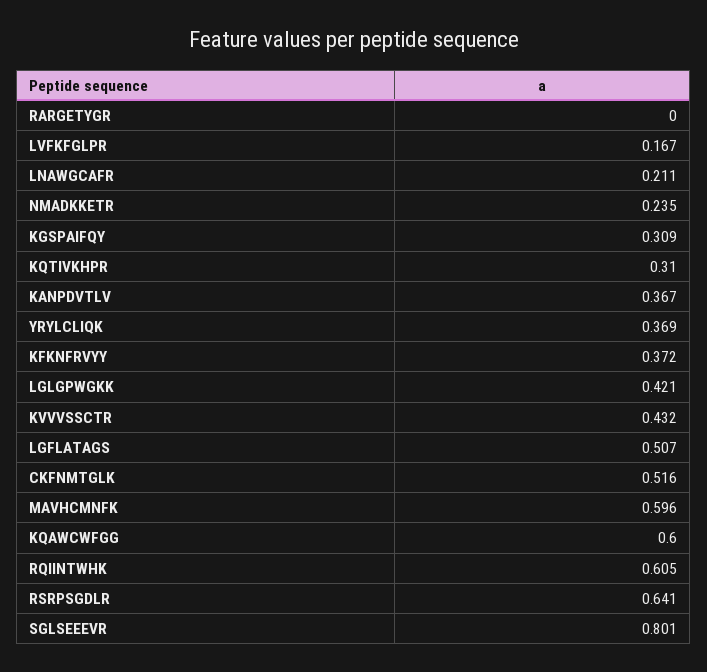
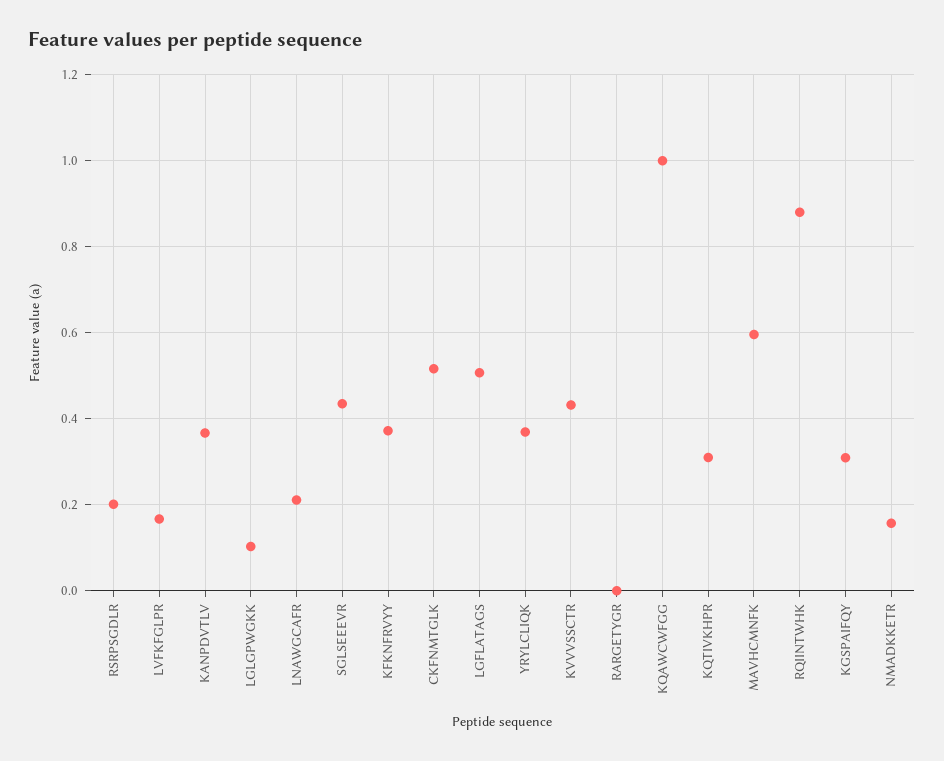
  {
    "RARGETYGR": 0,
    "LVFKFGLPR": 0.167,
    "LNAWGCAFR": 0.211,
-   "NMADKKETR": 0.235,
+   "NMADKKETR": 0.16,
    "KGSPAIFQY": 0.309,
    "KQTIVKHPR": 0.31,
    "KANPDVTLV": 0.367,
    "YRYLCLIQK": 0.369,
    "KFKNFRVYY": 0.372,
-   "LGLGPWGKK": 0.421,
+   "LGLGPWGKK": 0.1,
    "KVVVSSCTR": 0.432,
    "LGFLATAGS": 0.507,
    "CKFNMTGLK": 0.516,
    "MAVHCMNFK": 0.596,
-   "KQAWCWFGG": 0.6,
+   "KQAWCWFGG": 1,
-   "RQIINTWHK": 0.605,
+   "RQIINTWHK": 0.88,
-   "RSRPSGDLR": 0.641,
+   "RSRPSGDLR": 0.2,
-   "SGLSEEEVR": 0.801
+   "SGLSEEEVR": 0.44
  }

